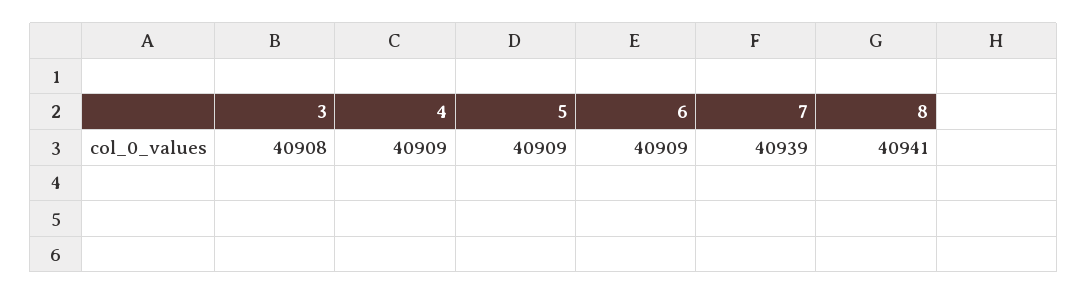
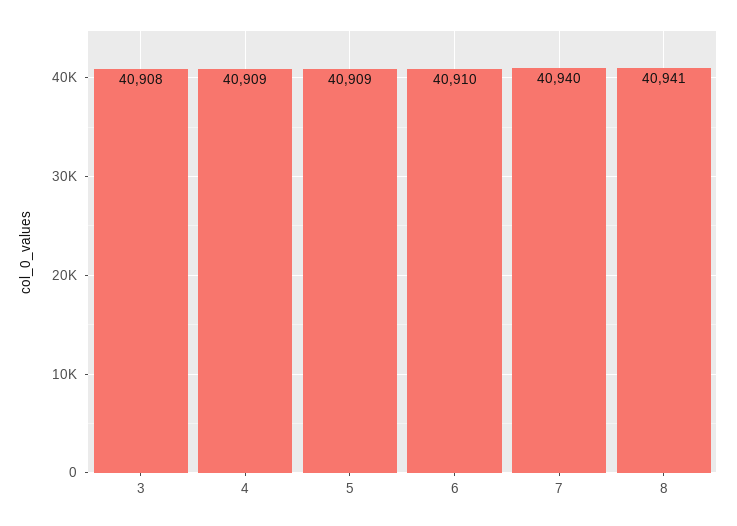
  {
    "3": 40908,
    "4": 40909,
    "5": 40909,
-   "6": 40909,
+   "6": 40910,
-   "7": 40939,
+   "7": 40940,
    "8": 40941
  }

